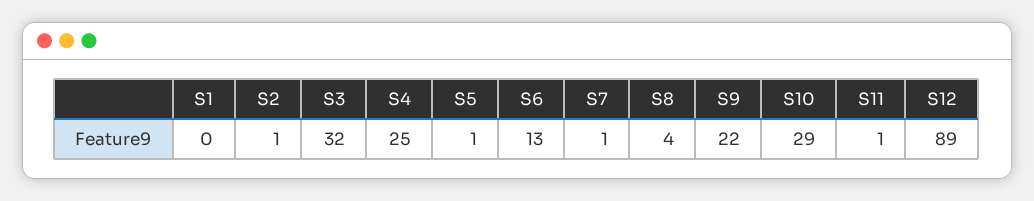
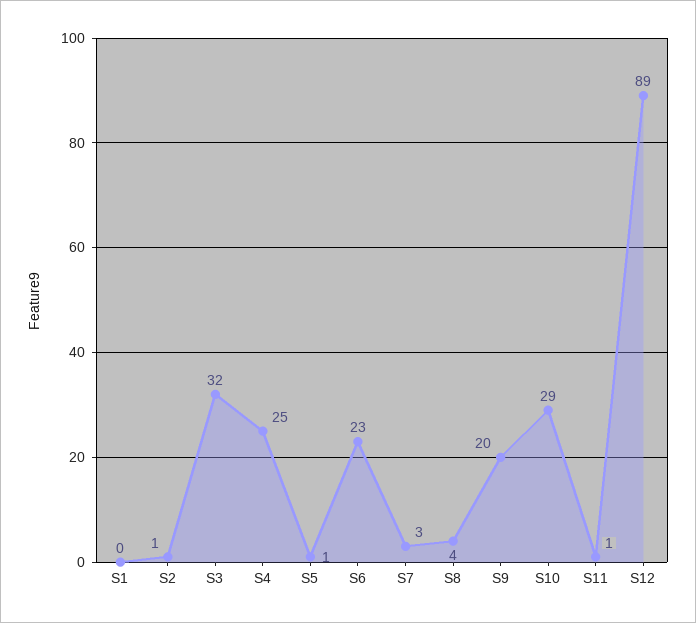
  {
    "S1": 0,
    "S2": 1,
    "S3": 32,
    "S4": 25,
    "S5": 1,
-   "S6": 13,
+   "S6": 23,
-   "S7": 1,
+   "S7": 3,
    "S8": 4,
-   "S9": 22,
+   "S9": 20,
    "S10": 29,
    "S11": 1,
    "S12": 89
  }

